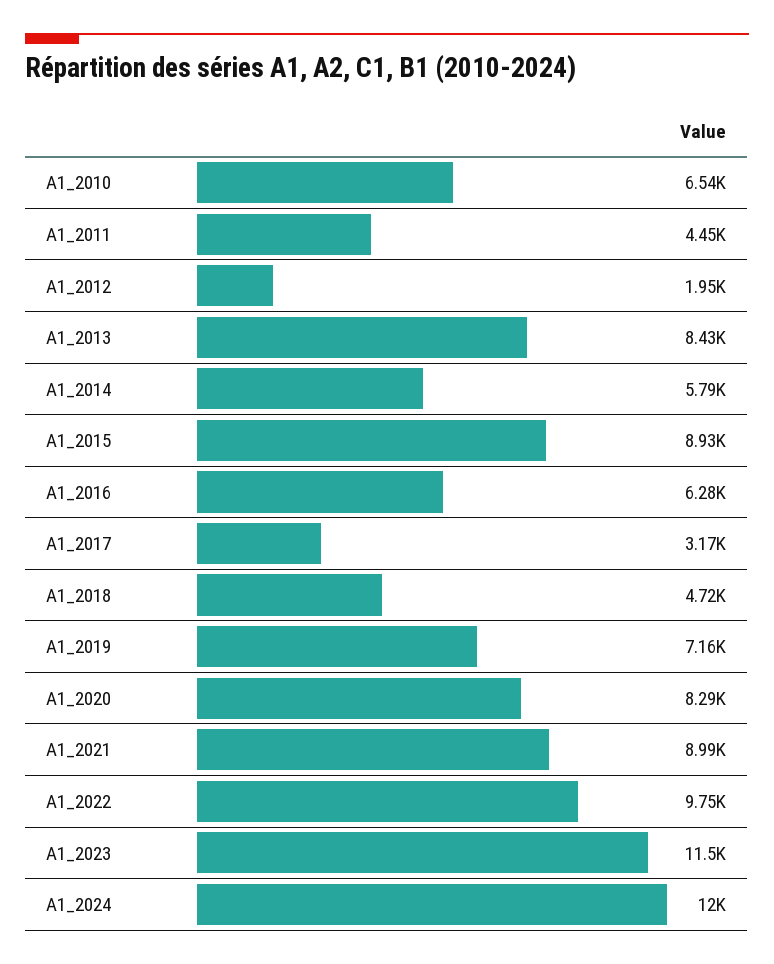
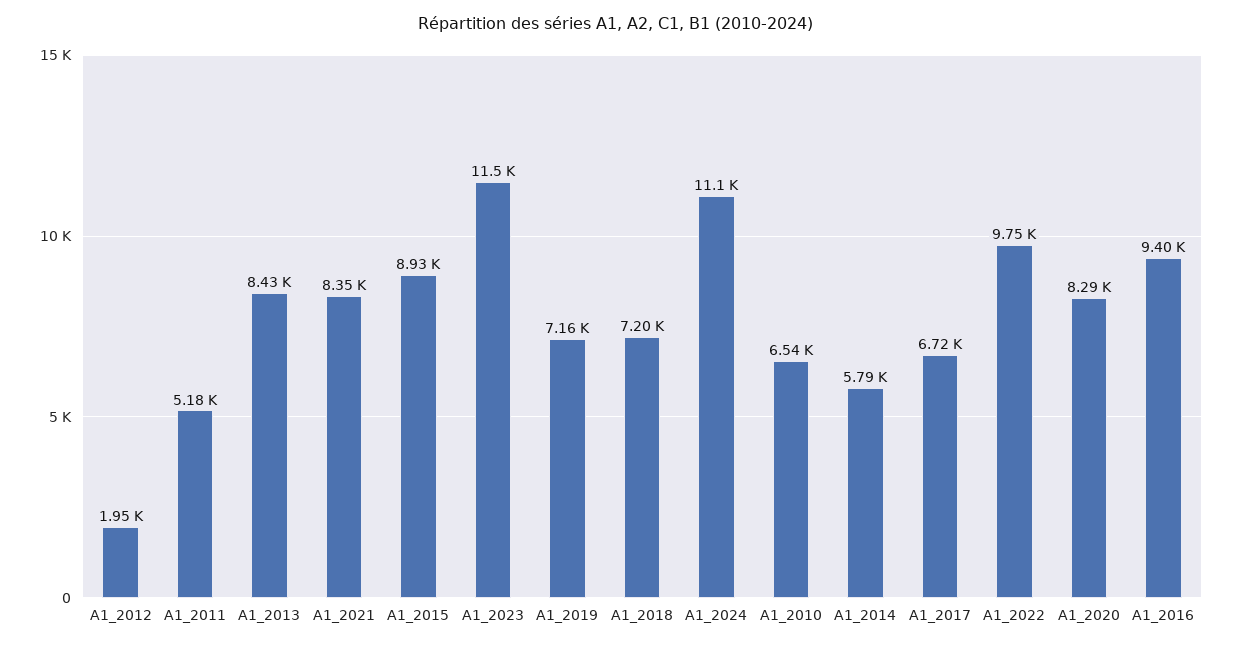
  {
    "A1_2010": 6540,
-   "A1_2011": 4450,
+   "A1_2011": 5180,
    "A1_2012": 1950,
    "A1_2013": 8430,
    "A1_2014": 5790,
    "A1_2015": 8930,
-   "A1_2016": 6280,
+   "A1_2016": 9400,
-   "A1_2017": 3170,
+   "A1_2017": 6720,
-   "A1_2018": 4720,
+   "A1_2018": 7200,
    "A1_2019": 7160,
    "A1_2020": 8290,
-   "A1_2021": 8990,
+   "A1_2021": 8350,
    "A1_2022": 9750,
    "A1_2023": 11500,
-   "A1_2024": 12000
+   "A1_2024": 11100
  }

